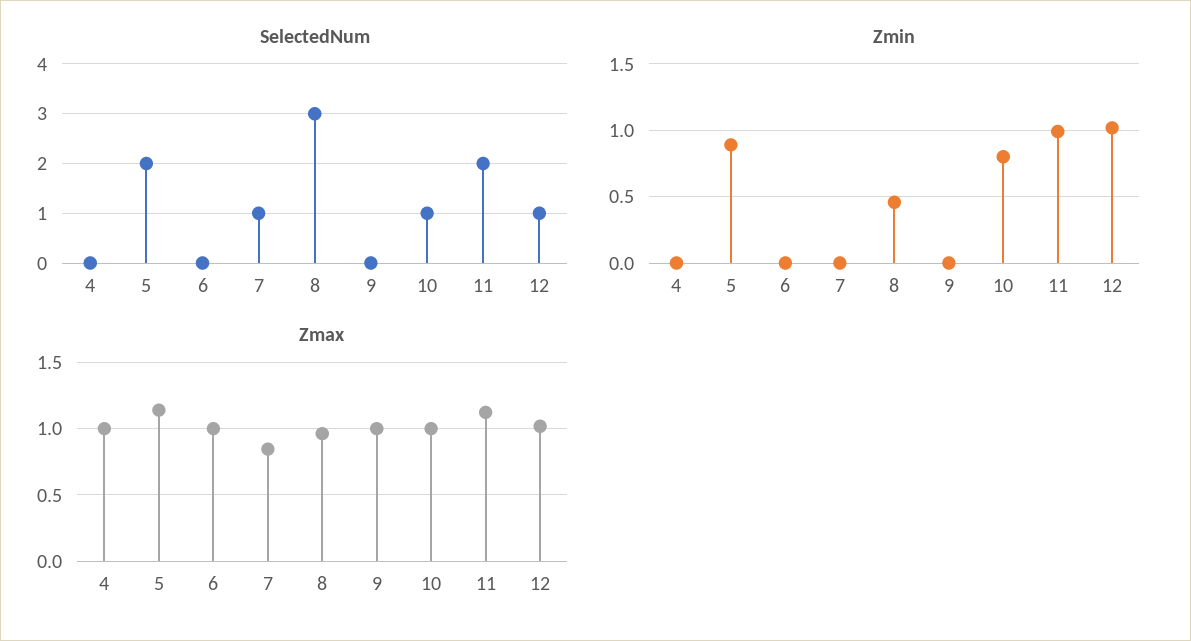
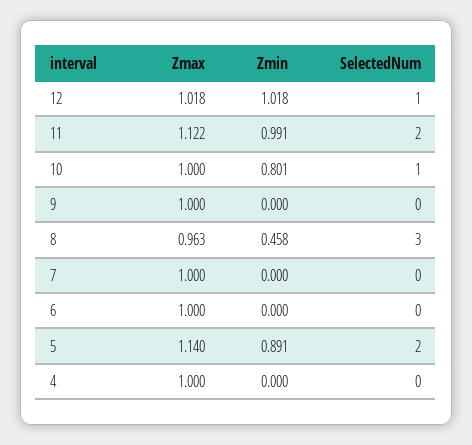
  {
    "SelectedNum": {
      "4": 0,
      "5": 2,
      "6": 0,
-     "7": 1,
+     "7": 0,
      "8": 3,
      "9": 0,
      "10": 1,
      "11": 2,
      "12": 1
    },
    "Zmin": {
      "4": 0,
      "5": 0.891,
      "6": 0,
      "7": 0,
      "8": 0.458,
      "9": 0,
      "10": 0.801,
      "11": 0.991,
      "12": 1.018
    },
    "Zmax": {
      "4": 1,
      "5": 1.14,
      "6": 1,
-     "7": 0.85,
+     "7": 1,
      "8": 0.963,
      "9": 1,
      "10": 1,
      "11": 1.122,
      "12": 1.018
    }
  }

